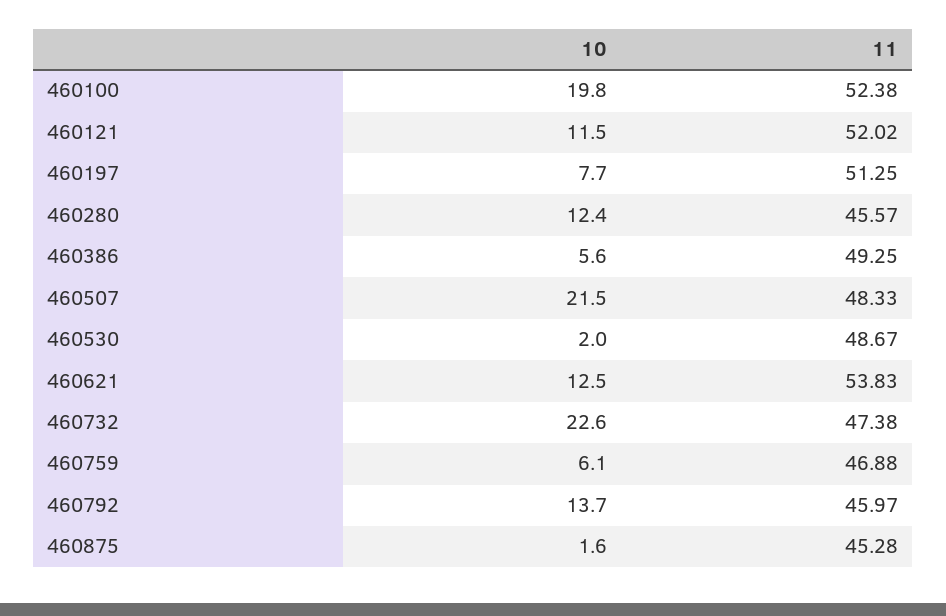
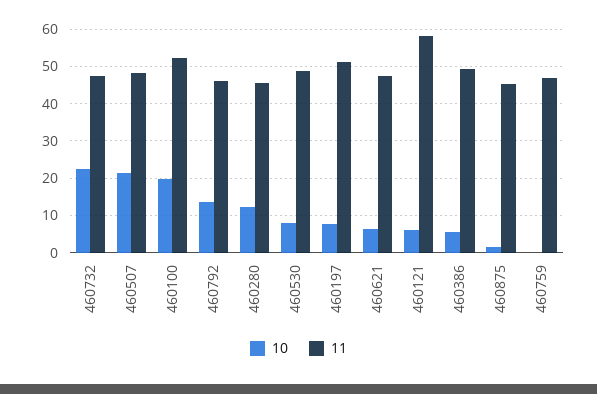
  {
    "10": {
      "460100": 19.8,
-     "460121": 11.5,
+     "460121": 6,
      "460197": 7.7,
      "460280": 12.4,
      "460386": 5.6,
      "460507": 21.5,
-     "460530": 2,
+     "460530": 8,
-     "460621": 12.5,
+     "460621": 6,
      "460732": 22.6,
-     "460759": 6.1,
+     "460759": 0,
      "460792": 13.7,
      "460875": 1.6
    },
    "11": {
      "460100": 52.38,
-     "460121": 52.02,
+     "460121": 58,
      "460197": 51.25,
      "460280": 45.57,
      "460386": 49.25,
      "460507": 48.33,
      "460530": 48.67,
-     "460621": 53.83,
+     "460621": 48,
      "460732": 47.38,
      "460759": 46.88,
      "460792": 45.97,
      "460875": 45.28
    }
  }

